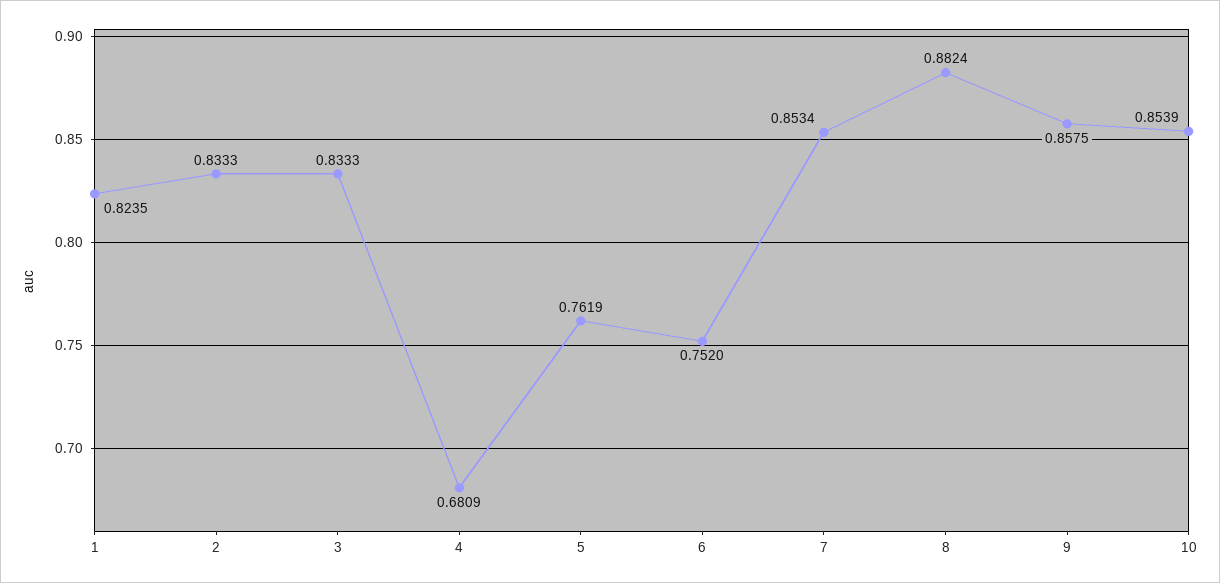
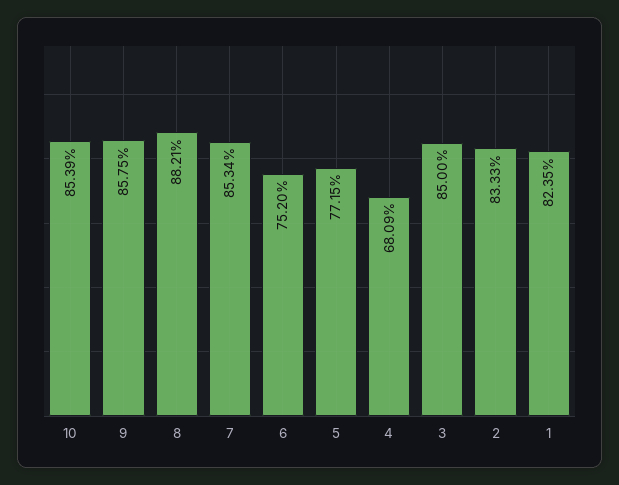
  {
    "1": 0.8235,
    "2": 0.8333,
-   "3": 0.8333,
+   "3": 0.85,
    "4": 0.6809,
-   "5": 0.7619,
+   "5": 0.7715,
    "6": 0.752,
    "7": 0.8534,
-   "8": 0.8824,
+   "8": 0.8821,
    "9": 0.8575,
    "10": 0.8539
  }

